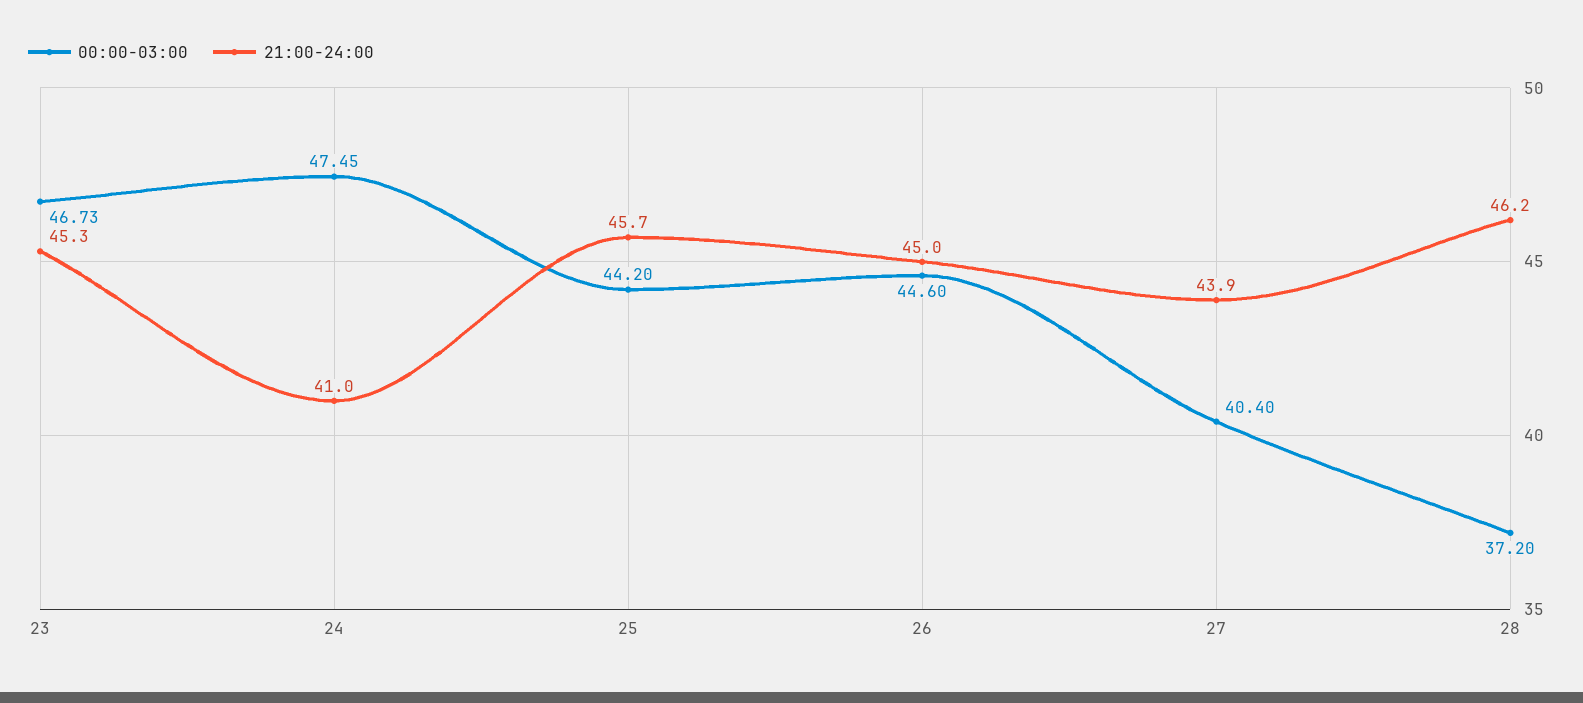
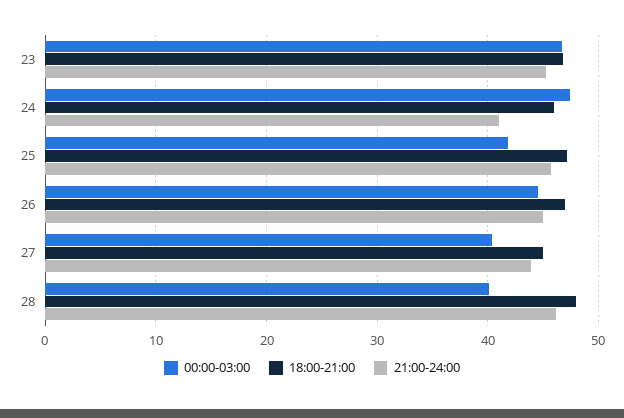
  {
    "00:00-03:00": {
      "23": 46.73,
      "24": 47.45,
-     "25": 44.2,
+     "25": 42,
      "26": 44.6,
      "27": 40.4,
-     "28": 37.2
+     "28": 40
    },
    "21:00-24:00": {
      "23": 45.3,
      "24": 41,
      "25": 45.7,
      "26": 45,
      "27": 43.9,
      "28": 46.2
-   }
+   },
+   "18:00-21:00": {
+     "23": 47,
+     "24": 46,
+     "25": 47,
+     "26": 47,
+     "27": 45,
+     "28": 48
+   }
  }

